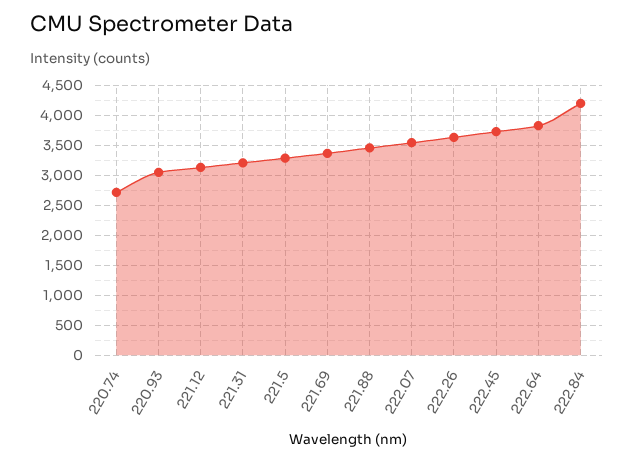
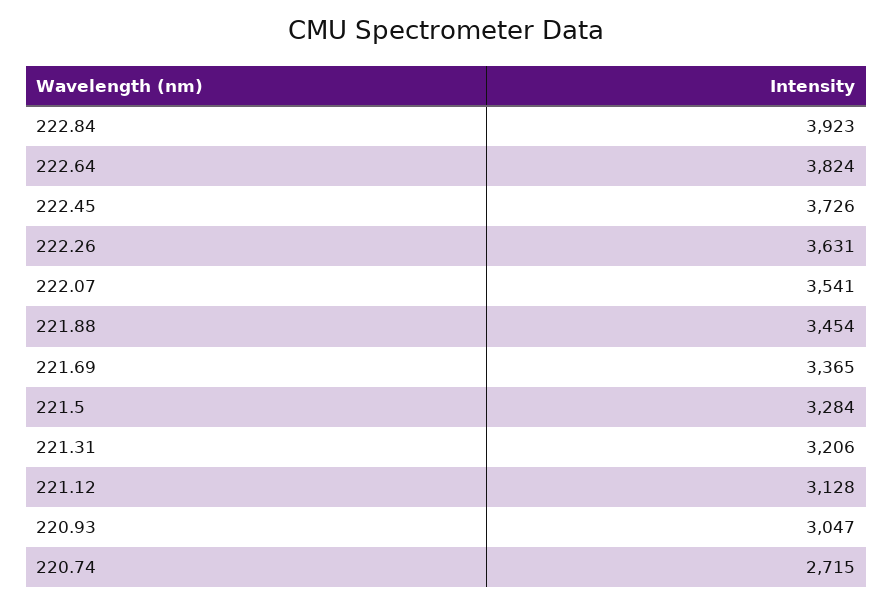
  {
    "220.74": 2715,
    "220.93": 3047,
    "221.12": 3128,
    "221.31": 3206,
    "221.5": 3284,
    "221.69": 3365,
    "221.88": 3454,
    "222.07": 3541,
    "222.26": 3631,
    "222.45": 3726,
    "222.64": 3824,
-   "222.84": 4200
+   "222.84": 3923
  }

